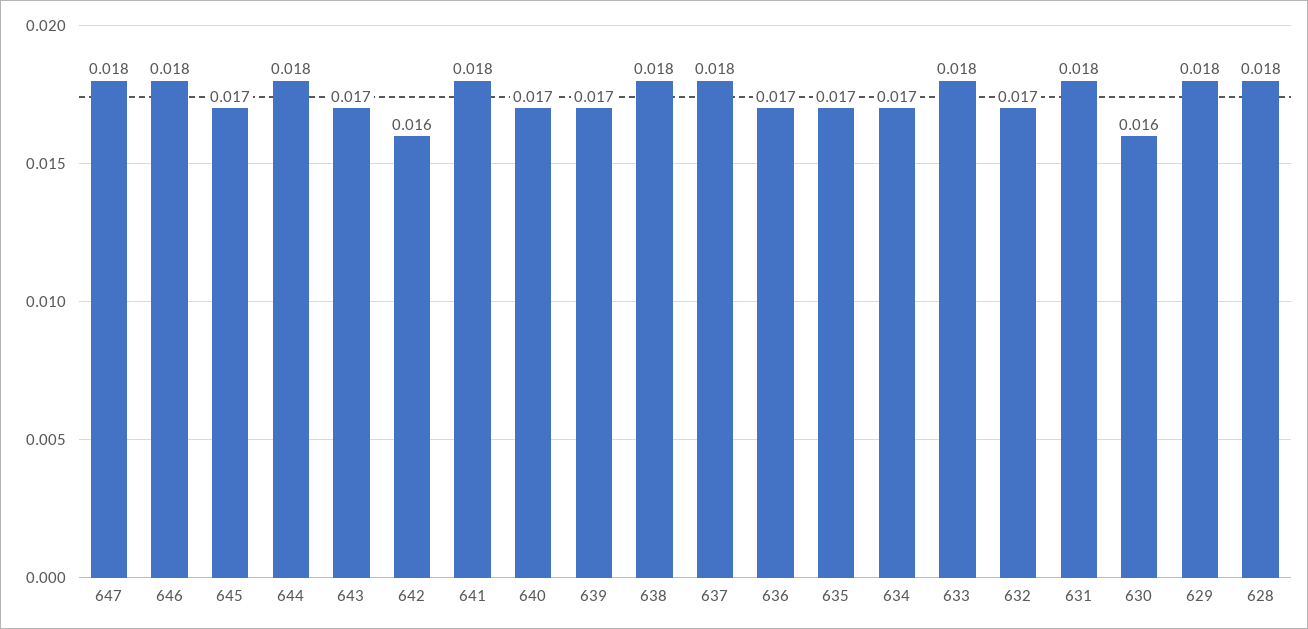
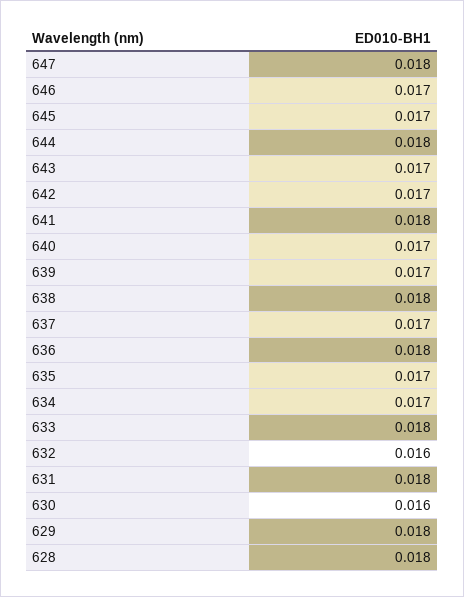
  {
    "647": 0.018,
-   "646": 0.018,
+   "646": 0.017,
    "645": 0.017,
    "644": 0.018,
    "643": 0.017,
-   "642": 0.016,
+   "642": 0.017,
    "641": 0.018,
    "640": 0.017,
    "639": 0.017,
    "638": 0.018,
-   "637": 0.018,
+   "637": 0.017,
-   "636": 0.017,
+   "636": 0.018,
    "635": 0.017,
    "634": 0.017,
    "633": 0.018,
-   "632": 0.017,
+   "632": 0.016,
    "631": 0.018,
    "630": 0.016,
    "629": 0.018,
    "628": 0.018
  }

